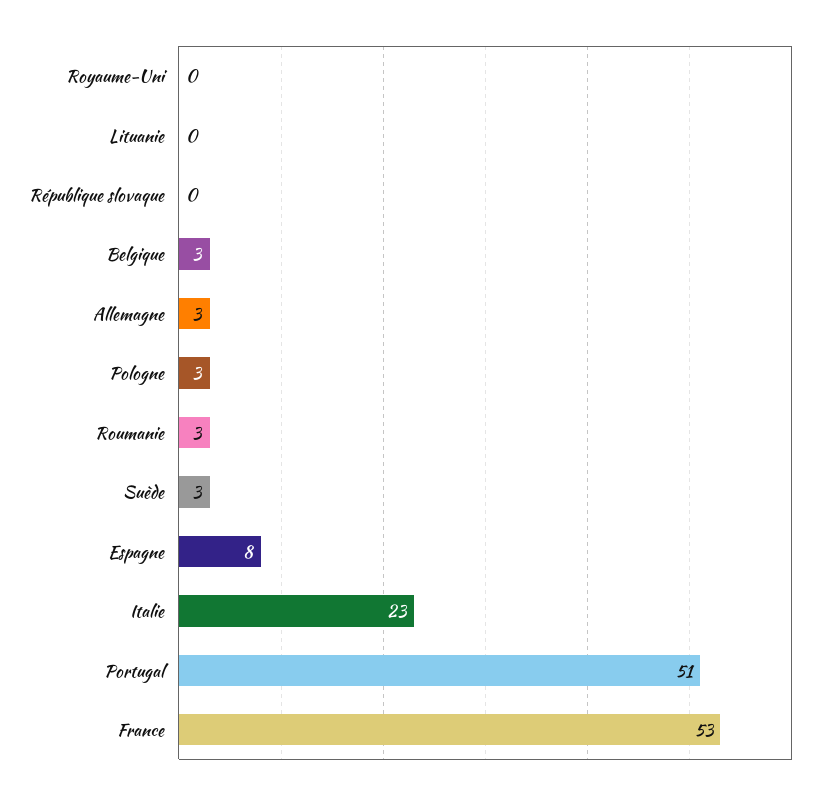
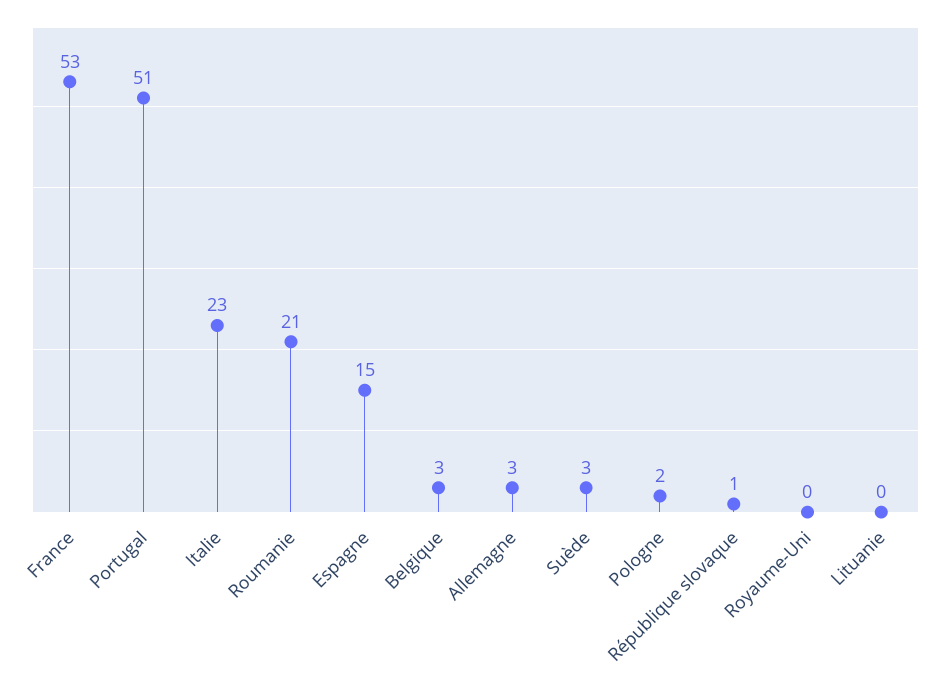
  {
    "Royaume-Uni": 0,
    "Lituanie": 0,
-   "République slovaque": 0,
+   "République slovaque": 1,
    "Belgique": 3,
    "Allemagne": 3,
-   "Pologne": 3,
+   "Pologne": 2,
-   "Roumanie": 3,
+   "Roumanie": 21,
    "Suède": 3,
-   "Espagne": 8,
+   "Espagne": 15,
    "Italie": 23,
    "Portugal": 51,
    "France": 53
  }

